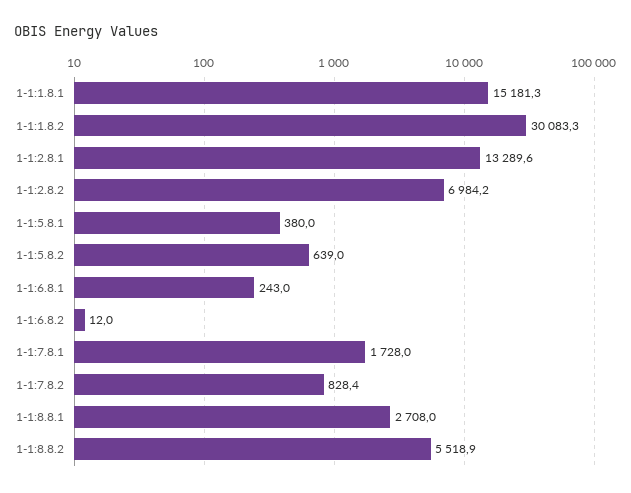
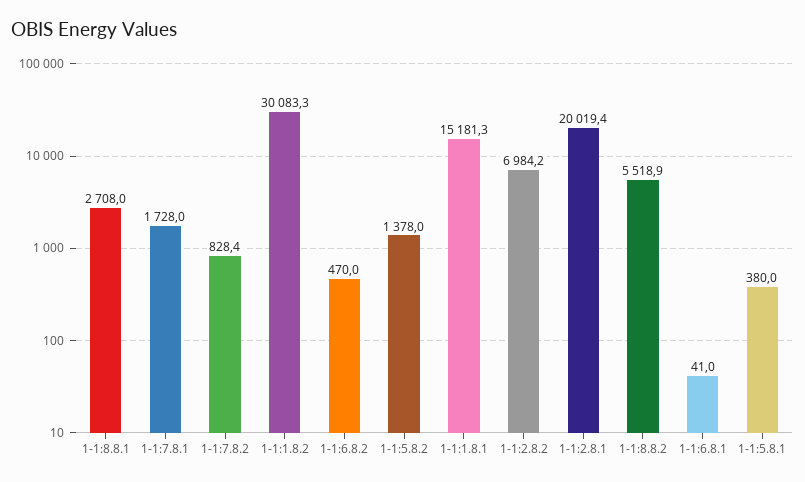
  {
    "1-1:1.8.1": 15181.3,
    "1-1:1.8.2": 30083.3,
-   "1-1:2.8.1": 13289.6,
+   "1-1:2.8.1": 20019.4,
    "1-1:2.8.2": 6984.2,
    "1-1:5.8.1": 380,
-   "1-1:5.8.2": 639,
+   "1-1:5.8.2": 1378,
-   "1-1:6.8.1": 243,
+   "1-1:6.8.1": 41,
-   "1-1:6.8.2": 12,
+   "1-1:6.8.2": 470,
    "1-1:7.8.1": 1728,
    "1-1:7.8.2": 828.4,
    "1-1:8.8.1": 2708,
    "1-1:8.8.2": 5518.9
  }

